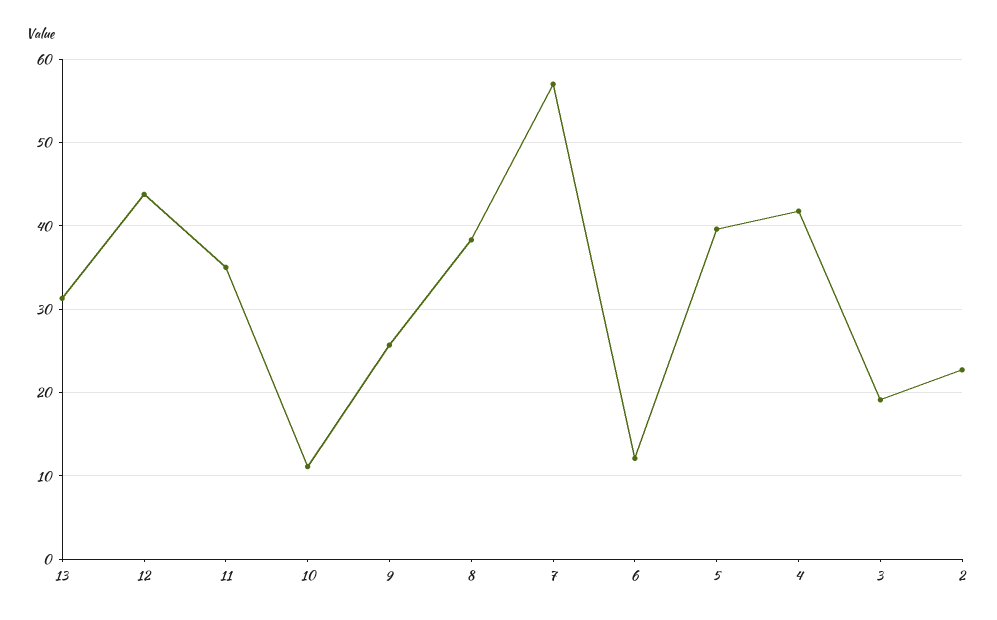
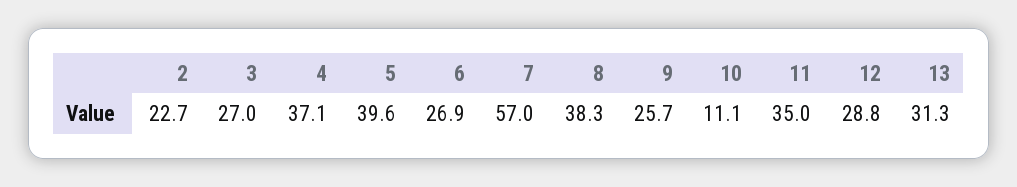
  {
    "13": 31.3,
-   "12": 44,
+   "12": 28.8,
    "11": 35,
    "10": 11.1,
    "9": 25.7,
    "8": 38.3,
    "7": 57,
-   "6": 12,
+   "6": 26.9,
    "5": 39.6,
-   "4": 42,
+   "4": 37.1,
-   "3": 19,
+   "3": 27,
    "2": 22.7
  }

